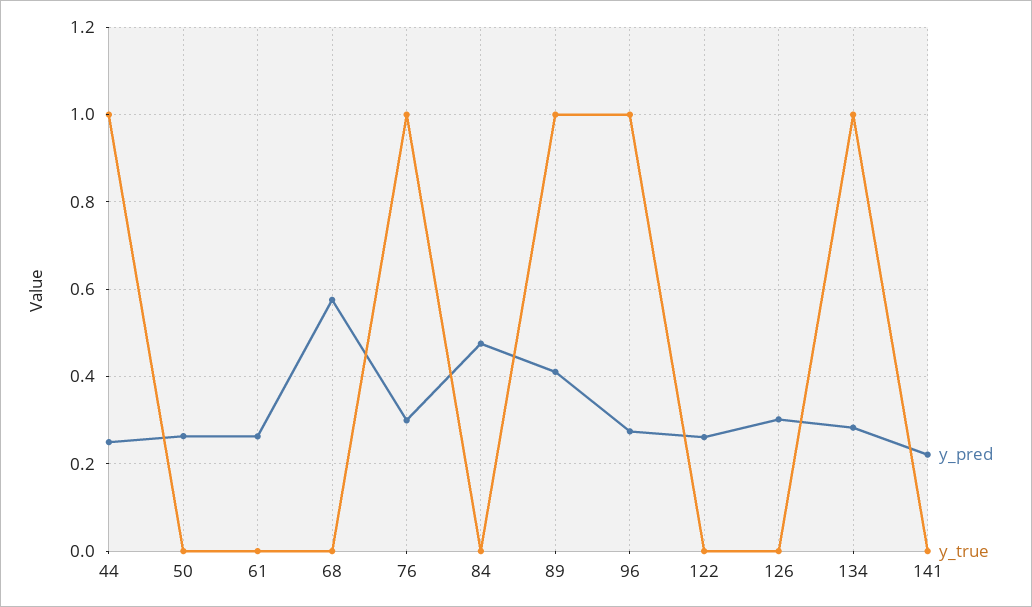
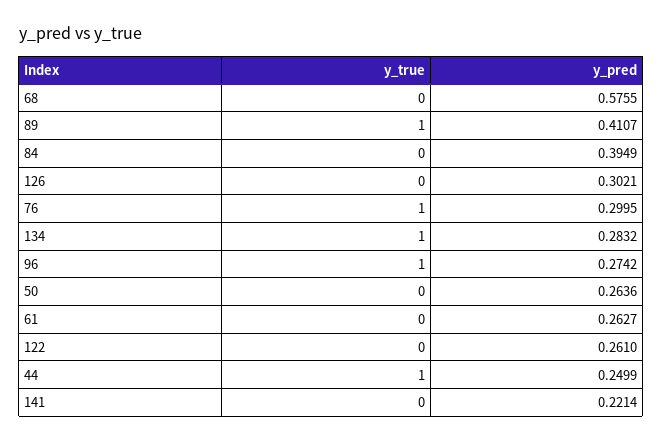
  {
    "y_pred": {
      "44": 0.2499,
      "50": 0.2636,
      "61": 0.2627,
      "68": 0.5755,
      "76": 0.2995,
-     "84": 0.48,
+     "84": 0.3949,
      "89": 0.4107,
      "96": 0.2742,
      "122": 0.261,
      "126": 0.3021,
      "134": 0.2832,
      "141": 0.2214
    },
    "y_true": {
      "44": 1,
      "50": 0,
      "61": 0,
      "68": 0,
      "76": 1,
      "84": 0,
      "89": 1,
      "96": 1,
      "122": 0,
      "126": 0,
      "134": 1,
      "141": 0
    }
  }

